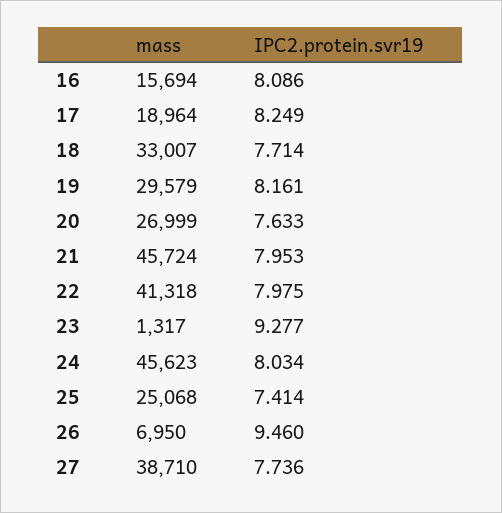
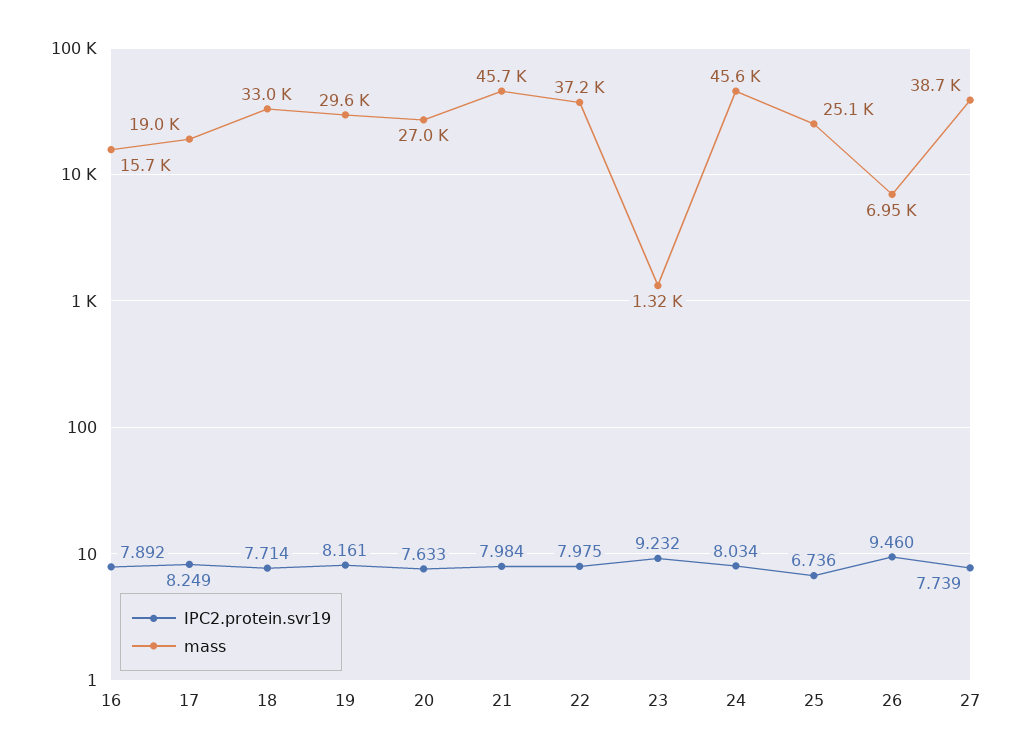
  {
    "mass": {
      "16": 15694,
      "17": 18964,
      "18": 33007,
      "19": 29579,
      "20": 26999,
      "21": 45724,
-     "22": 41318,
+     "22": 37200,
      "23": 1317,
      "24": 45623,
      "25": 25068,
      "26": 6950,
      "27": 38710
    },
    "IPC2.protein.svr19": {
-     "16": 8.086,
+     "16": 7.892,
      "17": 8.249,
      "18": 7.714,
      "19": 8.161,
      "20": 7.633,
-     "21": 7.953,
+     "21": 7.984,
      "22": 7.975,
-     "23": 9.277,
+     "23": 9.232,
      "24": 8.034,
-     "25": 7.414,
+     "25": 6.736,
      "26": 9.46,
-     "27": 7.736
+     "27": 7.739
    }
  }

